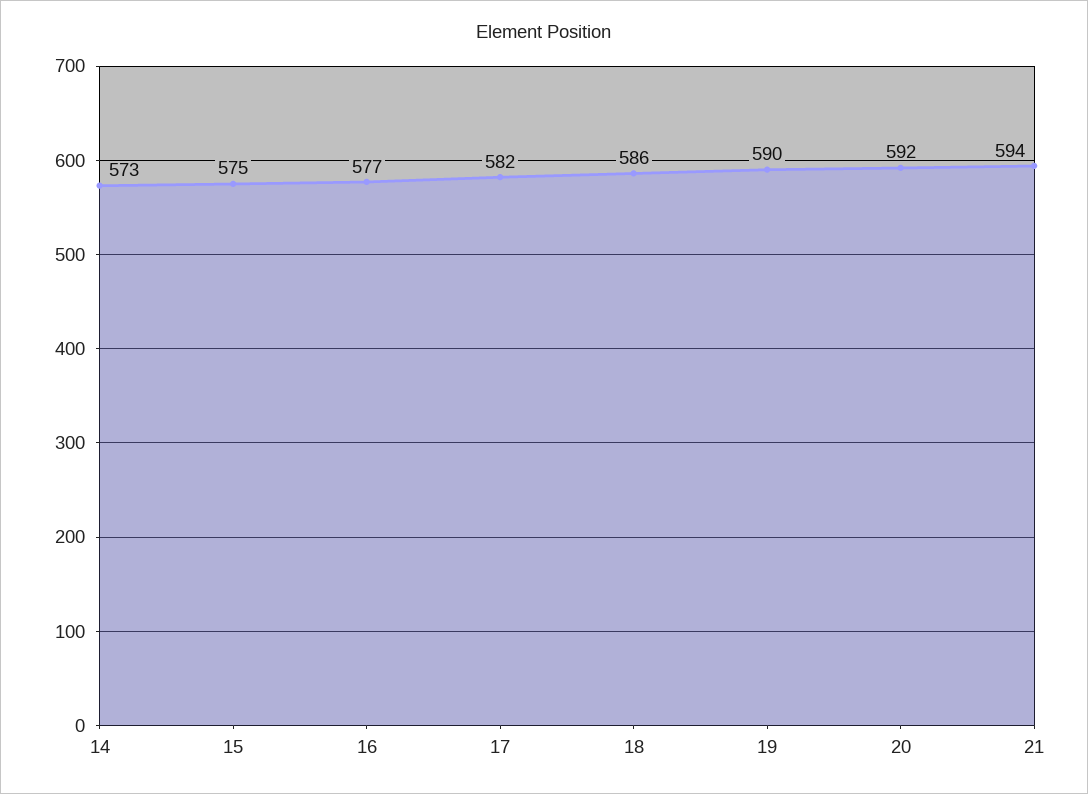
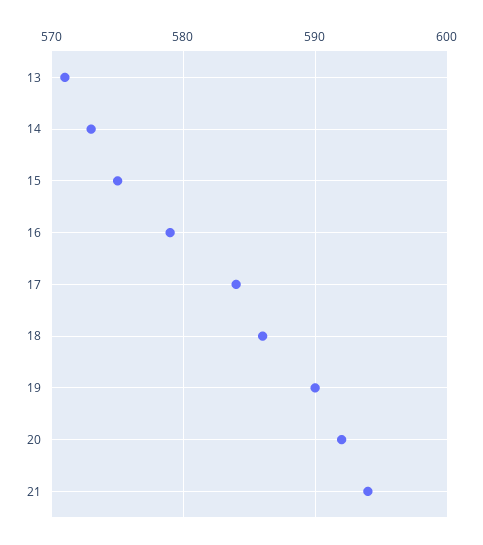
  {
    "14": 573,
    "15": 575,
-   "16": 577,
+   "16": 579,
-   "17": 582,
+   "17": 584,
    "18": 586,
    "19": 590,
    "20": 592,
-   "21": 594
+   "21": 594,
+   "13": 571
  }

